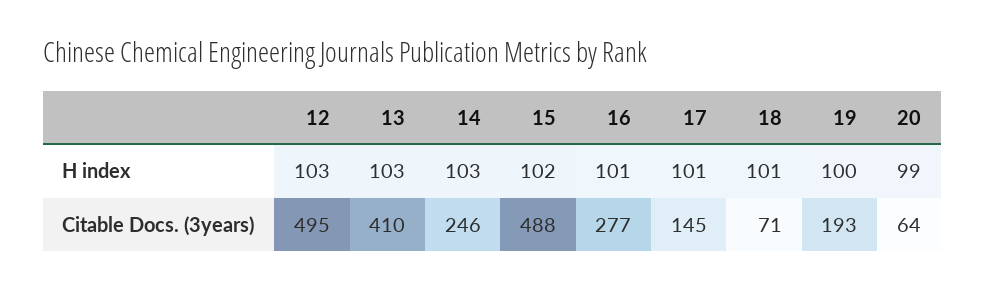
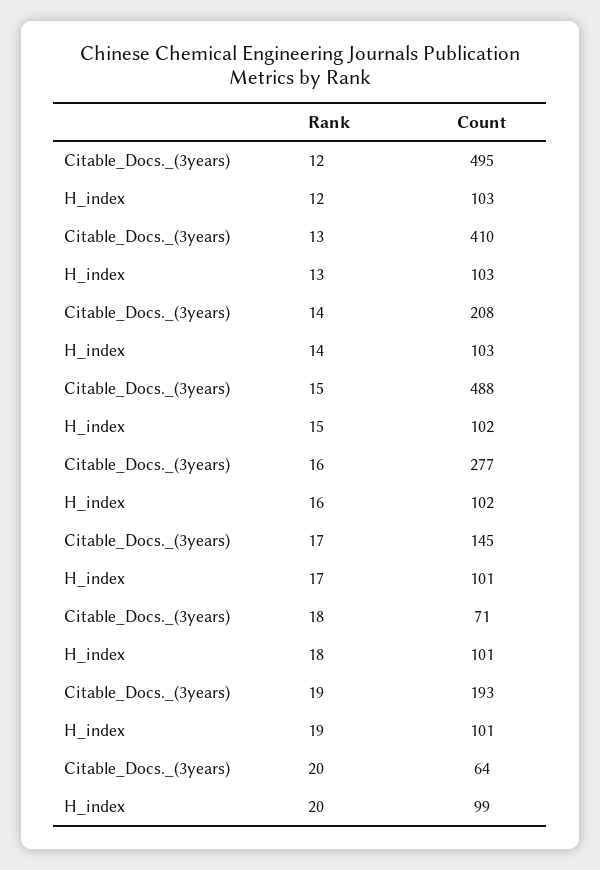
  {
    "12": {
      "H index": 103,
      "Citable Docs. (3years)": 495
    },
    "13": {
      "H index": 103,
      "Citable Docs. (3years)": 410
    },
    "14": {
      "H index": 103,
-     "Citable Docs. (3years)": 246
+     "Citable Docs. (3years)": 208
    },
    "15": {
      "H index": 102,
      "Citable Docs. (3years)": 488
    },
    "16": {
-     "H index": 101,
+     "H index": 102,
      "Citable Docs. (3years)": 277
    },
    "17": {
      "H index": 101,
      "Citable Docs. (3years)": 145
    },
    "18": {
      "H index": 101,
      "Citable Docs. (3years)": 71
    },
    "19": {
-     "H index": 100,
+     "H index": 101,
      "Citable Docs. (3years)": 193
    },
    "20": {
      "H index": 99,
      "Citable Docs. (3years)": 64
    }
  }

